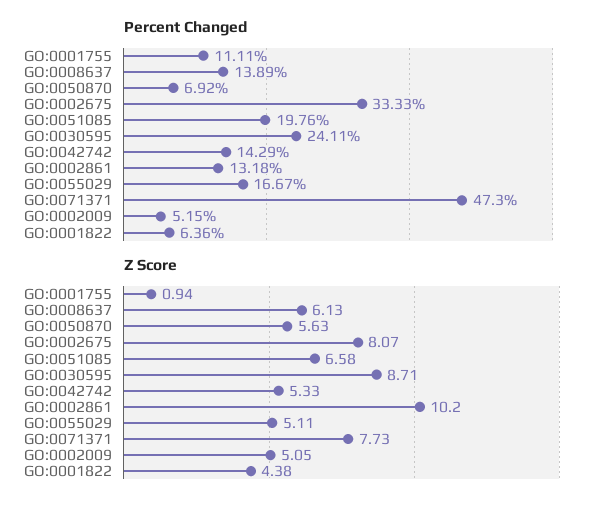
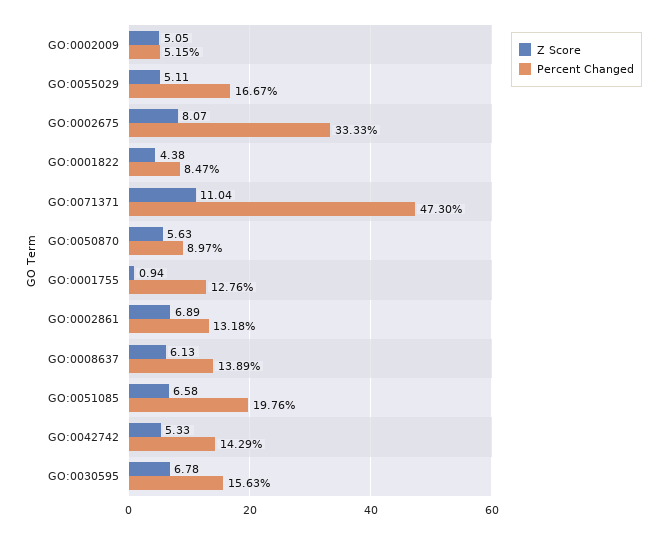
  {
    "Percent Changed": {
-     "GO:0001755": 11.11,
+     "GO:0001755": 12.76,
      "GO:0008637": 13.89,
-     "GO:0050870": 6.92,
+     "GO:0050870": 8.97,
      "GO:0002675": 33.33,
      "GO:0051085": 19.76,
-     "GO:0030595": 24.11,
+     "GO:0030595": 15.63,
      "GO:0042742": 14.29,
      "GO:0002861": 13.18,
      "GO:0055029": 16.67,
      "GO:0071371": 47.3,
      "GO:0002009": 5.15,
-     "GO:0001822": 6.36
+     "GO:0001822": 8.47
    },
    "Z Score": {
      "GO:0001755": 0.94,
      "GO:0008637": 6.13,
      "GO:0050870": 5.63,
      "GO:0002675": 8.07,
      "GO:0051085": 6.58,
-     "GO:0030595": 8.71,
+     "GO:0030595": 6.78,
      "GO:0042742": 5.33,
-     "GO:0002861": 10.2,
+     "GO:0002861": 6.89,
      "GO:0055029": 5.11,
-     "GO:0071371": 7.73,
+     "GO:0071371": 11.04,
      "GO:0002009": 5.05,
      "GO:0001822": 4.38
    }
  }

